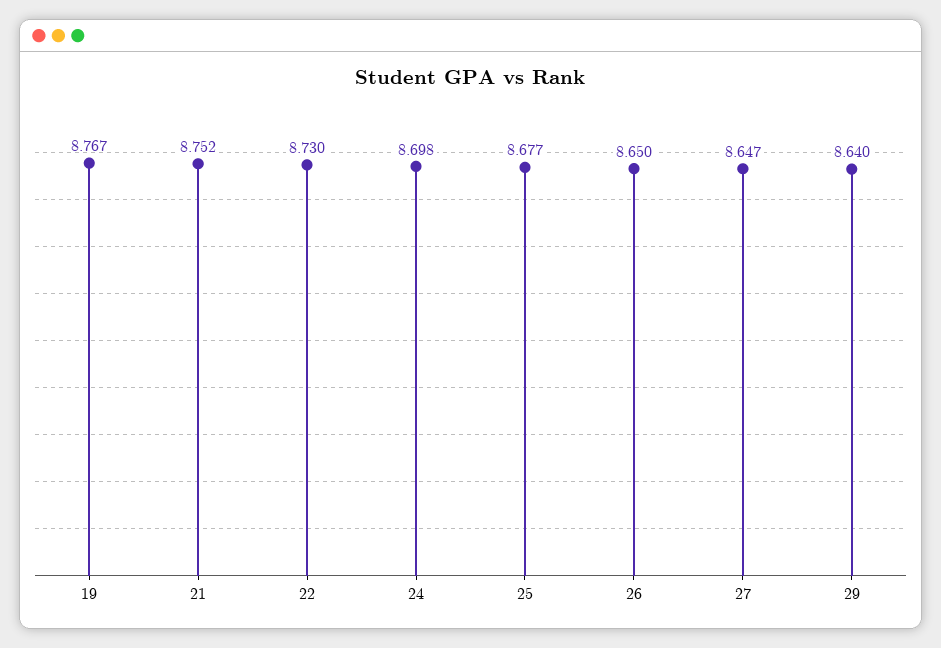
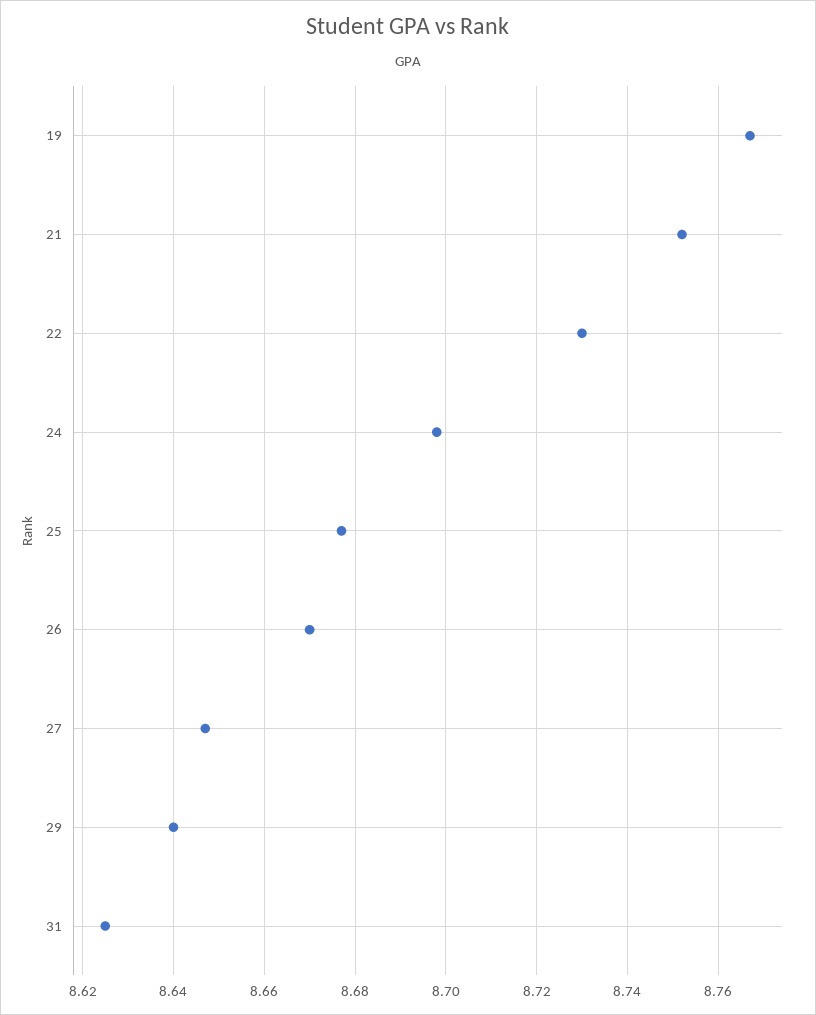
  {
    "19": 8.767,
    "21": 8.752,
    "22": 8.73,
    "24": 8.698,
    "25": 8.677,
-   "26": 8.65,
+   "26": 8.67,
    "27": 8.647,
-   "29": 8.64
+   "29": 8.64,
+   "31": 8.625
  }

